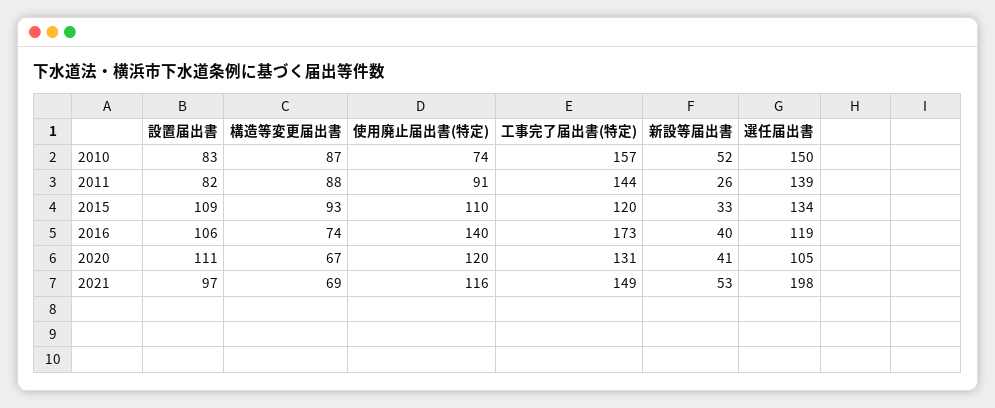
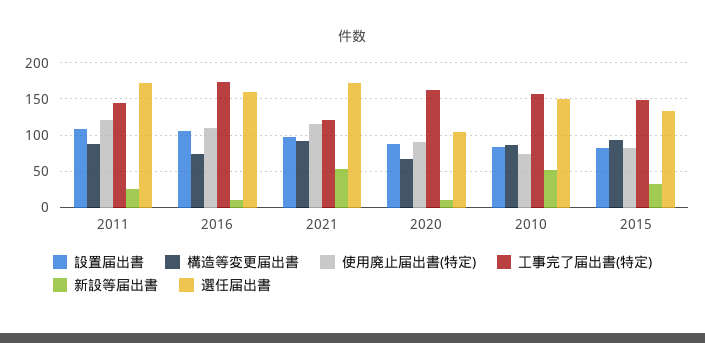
  {
    "設置届出書": {
      "2010": 83,
-     "2011": 82,
+     "2011": 110,
-     "2015": 109,
+     "2015": 80,
      "2016": 106,
-     "2020": 111,
+     "2020": 90,
      "2021": 97
    },
    "構造等変更届出書": {
      "2010": 87,
      "2011": 88,
      "2015": 93,
      "2016": 74,
      "2020": 67,
-     "2021": 69
+     "2021": 90
    },
    "使用廃止届出書(特定)": {
      "2010": 74,
-     "2011": 91,
+     "2011": 120,
-     "2015": 110,
+     "2015": 80,
-     "2016": 140,
+     "2016": 110,
-     "2020": 120,
+     "2020": 90,
      "2021": 116
    },
    "工事完了届出書(特定)": {
      "2010": 157,
      "2011": 144,
-     "2015": 120,
+     "2015": 150,
      "2016": 173,
-     "2020": 131,
+     "2020": 160,
-     "2021": 149
+     "2021": 120
    },
    "新設等届出書": {
      "2010": 52,
      "2011": 26,
      "2015": 33,
-     "2016": 40,
+     "2016": 10,
-     "2020": 41,
+     "2020": 10,
      "2021": 53
    },
    "選任届出書": {
      "2010": 150,
-     "2011": 139,
+     "2011": 170,
      "2015": 134,
-     "2016": 119,
+     "2016": 160,
      "2020": 105,
-     "2021": 198
+     "2021": 170
    }
  }

